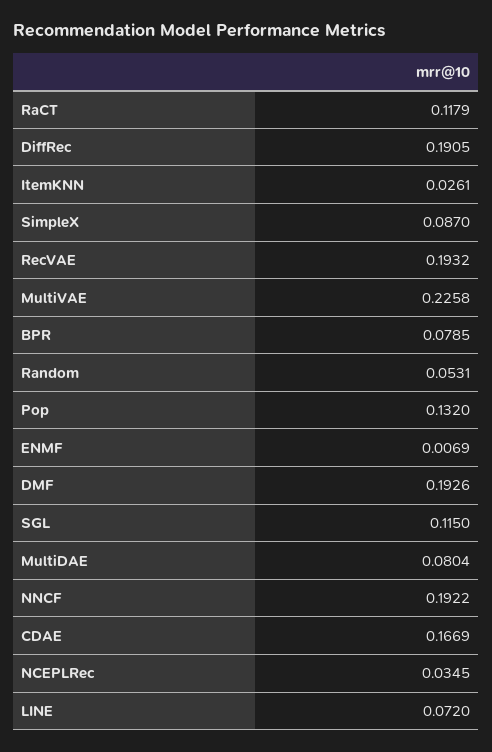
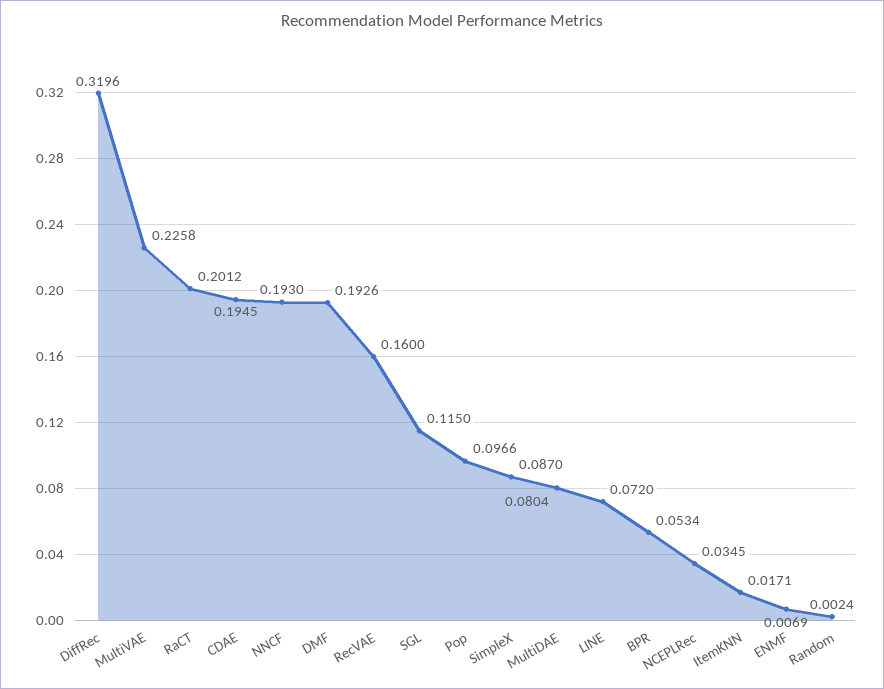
  {
-   "RaCT": 0.1179,
+   "RaCT": 0.2012,
-   "DiffRec": 0.1905,
+   "DiffRec": 0.3196,
-   "ItemKNN": 0.0261,
+   "ItemKNN": 0.0171,
    "SimpleX": 0.087,
-   "RecVAE": 0.1932,
+   "RecVAE": 0.16,
    "MultiVAE": 0.2258,
-   "BPR": 0.0785,
+   "BPR": 0.0534,
-   "Random": 0.0531,
+   "Random": 0.0024,
-   "Pop": 0.132,
+   "Pop": 0.0966,
    "ENMF": 0.0069,
    "DMF": 0.1926,
    "SGL": 0.115,
    "MultiDAE": 0.0804,
-   "NNCF": 0.1922,
+   "NNCF": 0.193,
-   "CDAE": 0.1669,
+   "CDAE": 0.1945,
    "NCEPLRec": 0.0345,
    "LINE": 0.072
  }

